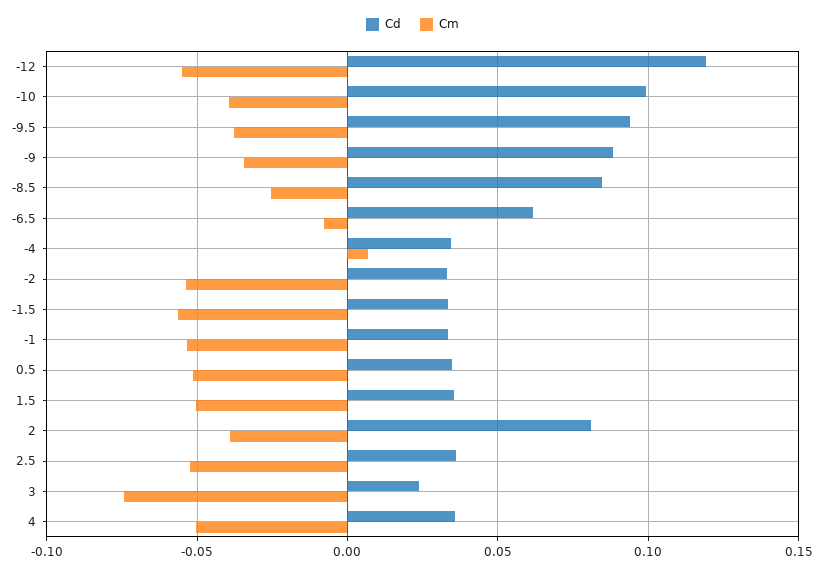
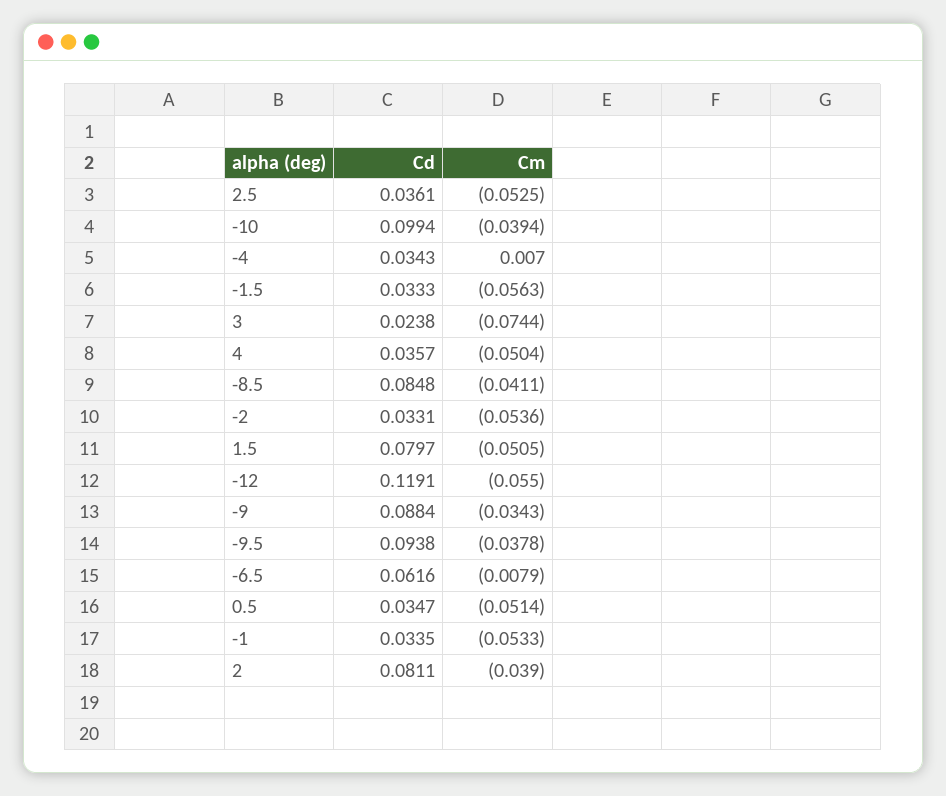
  {
    "Cd": {
      "-12": 0.1191,
      "-10": 0.0994,
      "-9.5": 0.0938,
      "-9": 0.0884,
      "-8.5": 0.0848,
      "-6.5": 0.0616,
      "-4": 0.0343,
      "-2": 0.0331,
      "-1.5": 0.0333,
      "-1": 0.0335,
      "0.5": 0.0347,
-     "1.5": 0.035,
+     "1.5": 0.0797,
      "2": 0.0811,
      "2.5": 0.0361,
      "3": 0.0238,
      "4": 0.0357
    },
    "Cm": {
      "-12": -0.055,
      "-10": -0.0394,
      "-9.5": -0.0378,
      "-9": -0.0343,
-     "-8.5": -0.025,
+     "-8.5": -0.0411,
      "-6.5": -0.0079,
      "-4": 0.007,
      "-2": -0.0536,
      "-1.5": -0.0563,
      "-1": -0.0533,
      "0.5": -0.0514,
      "1.5": -0.0505,
      "2": -0.039,
      "2.5": -0.0525,
      "3": -0.0744,
      "4": -0.0504
    }
  }

